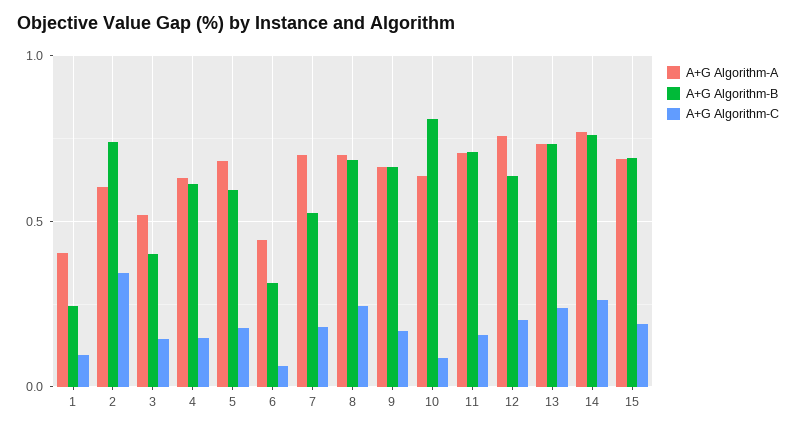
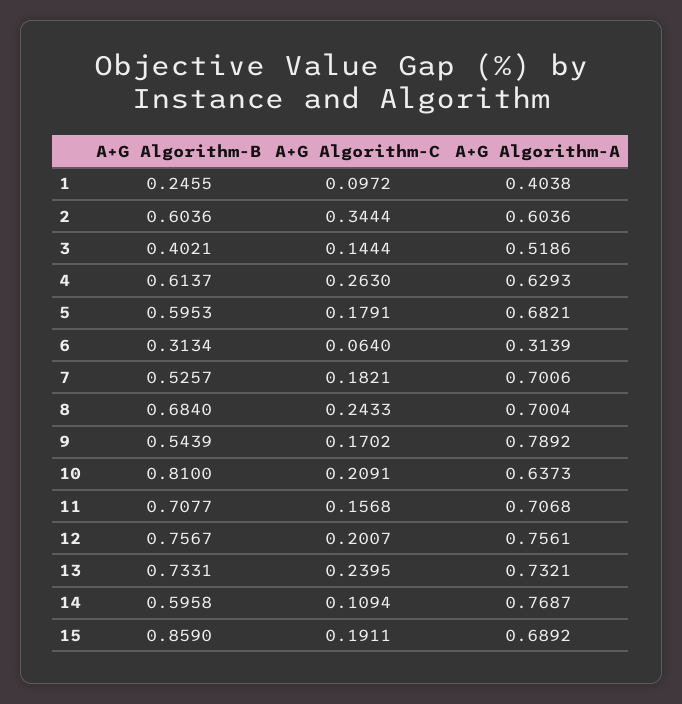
  {
    "A+G Algorithm-A": {
      "1": 0.4038,
      "2": 0.6036,
      "3": 0.5186,
      "4": 0.6293,
      "5": 0.6821,
-     "6": 0.45,
+     "6": 0.3139,
      "7": 0.7006,
      "8": 0.7004,
-     "9": 0.65,
+     "9": 0.7892,
      "10": 0.6373,
      "11": 0.7068,
      "12": 0.7561,
      "13": 0.7321,
      "14": 0.7687,
      "15": 0.6892
    },
    "A+G Algorithm-B": {
      "1": 0.2455,
-     "2": 0.75,
+     "2": 0.6036,
      "3": 0.4021,
      "4": 0.6137,
      "5": 0.5953,
      "6": 0.3134,
      "7": 0.5257,
      "8": 0.684,
-     "9": 0.65,
+     "9": 0.5439,
      "10": 0.81,
      "11": 0.7077,
-     "12": 0.65,
+     "12": 0.7567,
      "13": 0.7331,
-     "14": 0.75,
+     "14": 0.5958,
-     "15": 0.7
+     "15": 0.859
    },
    "A+G Algorithm-C": {
      "1": 0.0972,
      "2": 0.3444,
      "3": 0.1444,
-     "4": 0.15,
+     "4": 0.263,
      "5": 0.1791,
      "6": 0.064,
      "7": 0.1821,
      "8": 0.2433,
      "9": 0.1702,
-     "10": 0.1,
+     "10": 0.2091,
      "11": 0.1568,
      "12": 0.2007,
      "13": 0.2395,
-     "14": 0.25,
+     "14": 0.1094,
      "15": 0.1911
    }
  }

